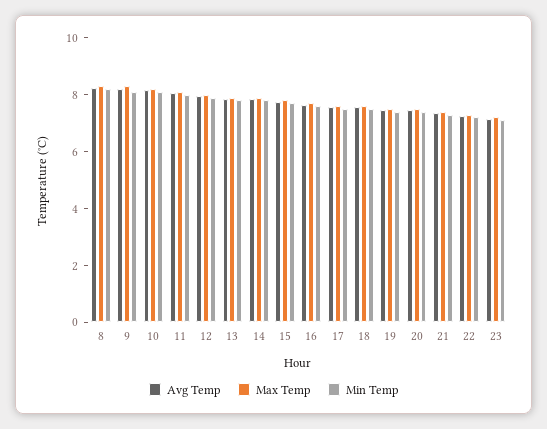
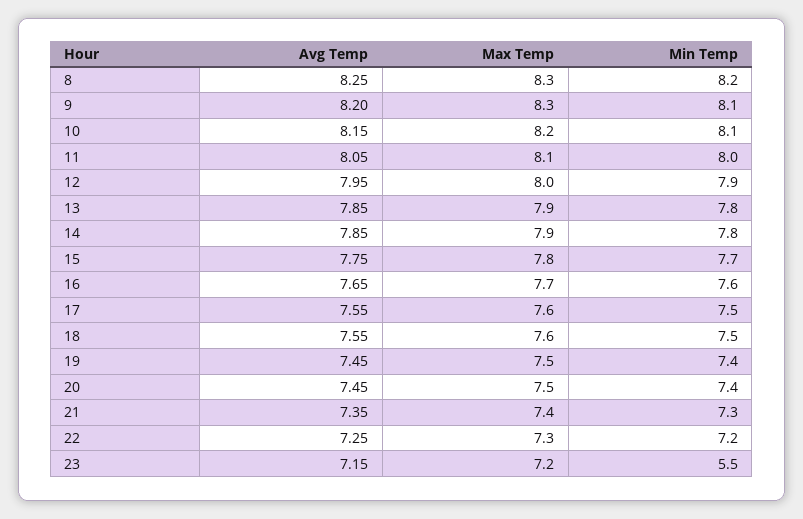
  {
    "Avg Temp": {
      "8": 8.25,
      "9": 8.2,
      "10": 8.15,
      "11": 8.05,
      "12": 7.95,
      "13": 7.85,
      "14": 7.85,
      "15": 7.75,
      "16": 7.65,
      "17": 7.55,
      "18": 7.55,
      "19": 7.45,
      "20": 7.45,
      "21": 7.35,
      "22": 7.25,
      "23": 7.15
    },
    "Max Temp": {
      "8": 8.3,
      "9": 8.3,
      "10": 8.2,
      "11": 8.1,
      "12": 8,
      "13": 7.9,
      "14": 7.9,
      "15": 7.8,
      "16": 7.7,
      "17": 7.6,
      "18": 7.6,
      "19": 7.5,
      "20": 7.5,
      "21": 7.4,
      "22": 7.3,
      "23": 7.2
    },
    "Min Temp": {
      "8": 8.2,
      "9": 8.1,
      "10": 8.1,
      "11": 8,
      "12": 7.9,
      "13": 7.8,
      "14": 7.8,
      "15": 7.7,
      "16": 7.6,
      "17": 7.5,
      "18": 7.5,
      "19": 7.4,
      "20": 7.4,
      "21": 7.3,
      "22": 7.2,
-     "23": 7
+     "23": 5.5
    }
  }

